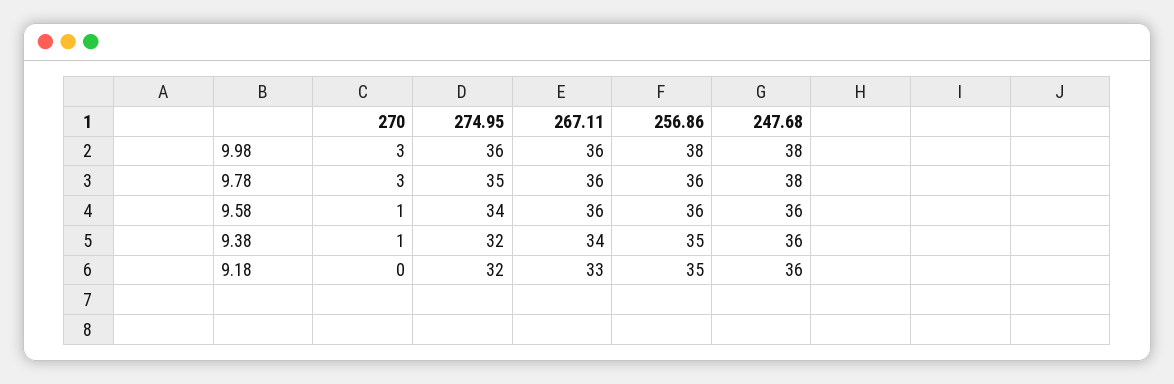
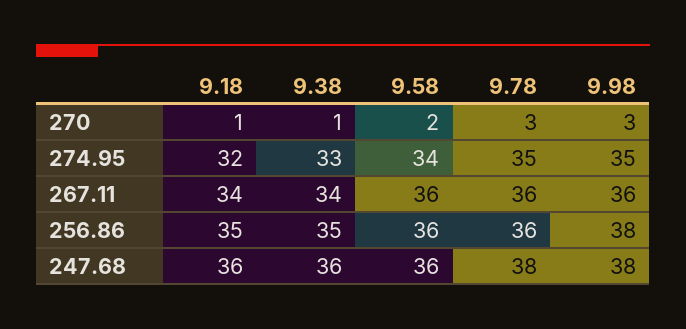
  {
    "270": {
      "9.98": 3,
      "9.78": 3,
-     "9.58": 1,
+     "9.58": 2,
      "9.38": 1,
-     "9.18": 0
+     "9.18": 1
    },
    "274.95": {
-     "9.98": 36,
+     "9.98": 35,
      "9.78": 35,
      "9.58": 34,
-     "9.38": 32,
+     "9.38": 33,
      "9.18": 32
    },
    "267.11": {
      "9.98": 36,
      "9.78": 36,
      "9.58": 36,
      "9.38": 34,
-     "9.18": 33
+     "9.18": 34
    },
    "256.86": {
      "9.98": 38,
      "9.78": 36,
      "9.58": 36,
      "9.38": 35,
      "9.18": 35
    },
    "247.68": {
      "9.98": 38,
      "9.78": 38,
      "9.58": 36,
      "9.38": 36,
      "9.18": 36
    }
  }

